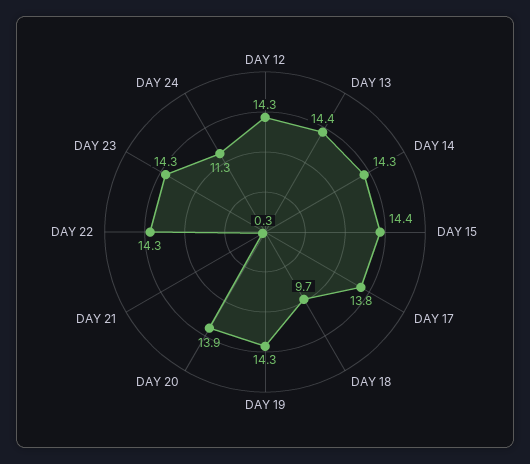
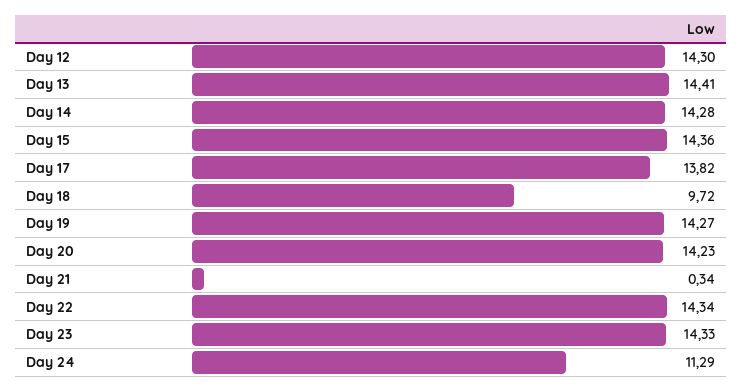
  {
    "DAY 12": 14.3,
    "DAY 13": 14.41,
    "DAY 14": 14.28,
    "DAY 15": 14.36,
    "DAY 17": 13.82,
    "DAY 18": 9.72,
    "DAY 19": 14.27,
-   "DAY 20": 13.9,
+   "DAY 20": 14.23,
    "DAY 21": 0.34,
    "DAY 22": 14.34,
    "DAY 23": 14.33,
    "DAY 24": 11.29
  }

